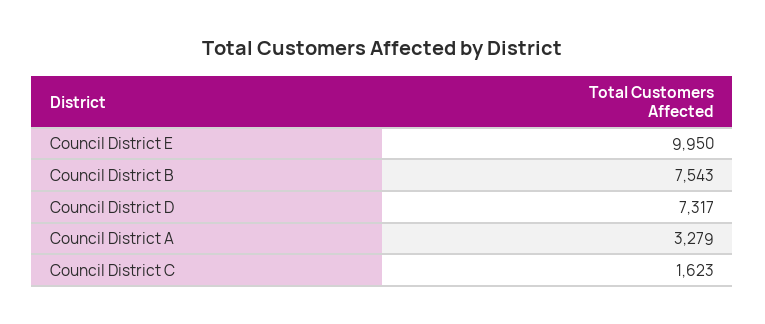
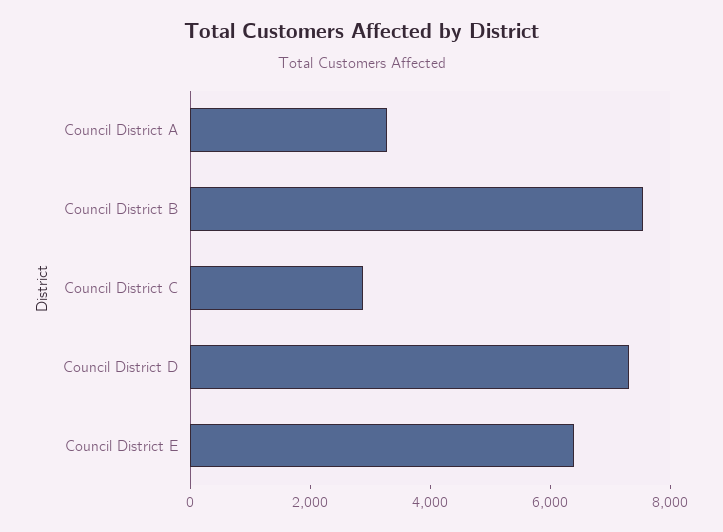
  {
-   "Council District E": 9950,
+   "Council District E": 6500,
    "Council District B": 7543,
    "Council District D": 7317,
    "Council District A": 3279,
-   "Council District C": 1623
+   "Council District C": 3000
  }

